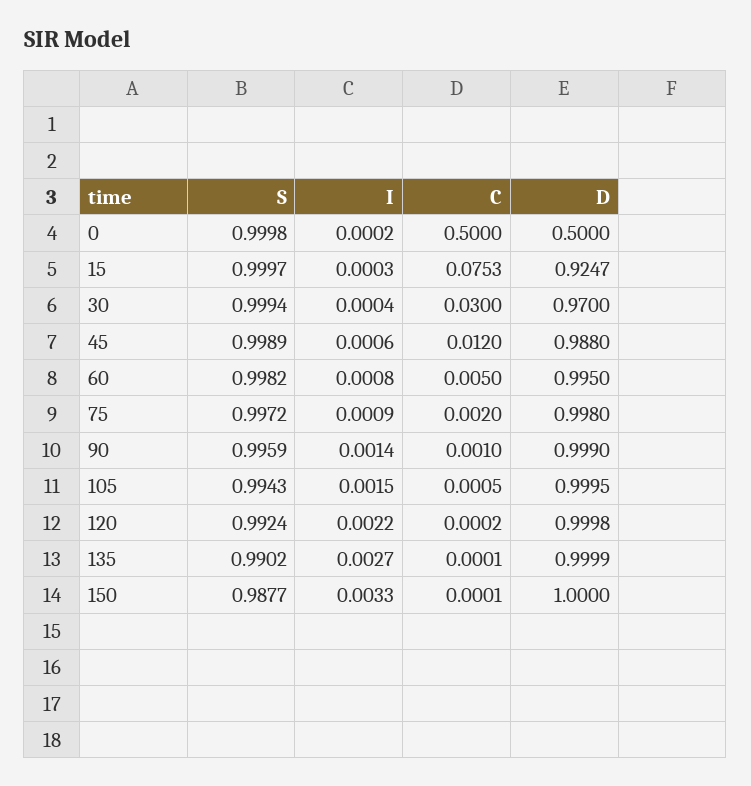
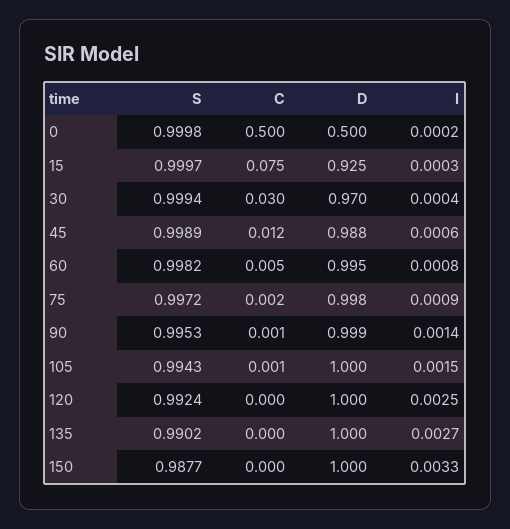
  {
    "S": {
      "0": 0.9998,
      "15": 0.9997,
      "30": 0.9994,
      "45": 0.9989,
      "60": 0.9982,
      "75": 0.9972,
-     "90": 0.9959,
+     "90": 0.9953,
      "105": 0.9943,
      "120": 0.9924,
      "135": 0.9902,
      "150": 0.9877
    },
    "I": {
      "0": 0.0002,
      "15": 0.0003,
      "30": 0.0004,
      "45": 0.0006,
      "60": 0.0008,
      "75": 0.0009,
      "90": 0.0014,
      "105": 0.0015,
-     "120": 0.0022,
+     "120": 0.0025,
      "135": 0.0027,
      "150": 0.0033
    },
    "C": {
      "0": 0.5,
      "15": 0.0753,
      "30": 0.03,
      "45": 0.012,
      "60": 0.005,
      "75": 0.002,
      "90": 0.001,
      "105": 0.0005,
      "120": 0.0002,
      "135": 0.0001,
      "150": 0.0001
    },
    "D": {
      "0": 0.5,
      "15": 0.9247,
      "30": 0.97,
      "45": 0.988,
      "60": 0.995,
      "75": 0.998,
      "90": 0.999,
      "105": 0.9995,
      "120": 0.9998,
      "135": 0.9999,
      "150": 1
    }
  }

